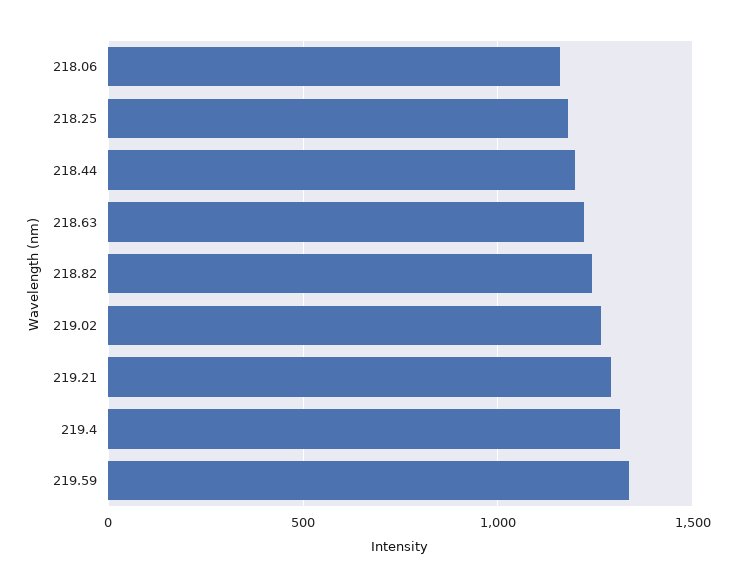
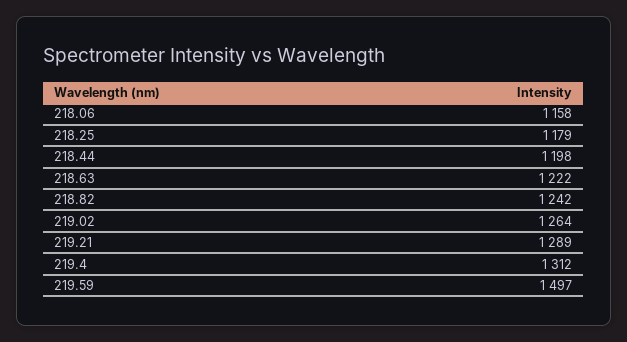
  {
    "218.06": 1158,
    "218.25": 1179,
    "218.44": 1198,
    "218.63": 1222,
    "218.82": 1242,
    "219.02": 1264,
    "219.21": 1289,
    "219.4": 1312,
-   "219.59": 1350
+   "219.59": 1497
  }

